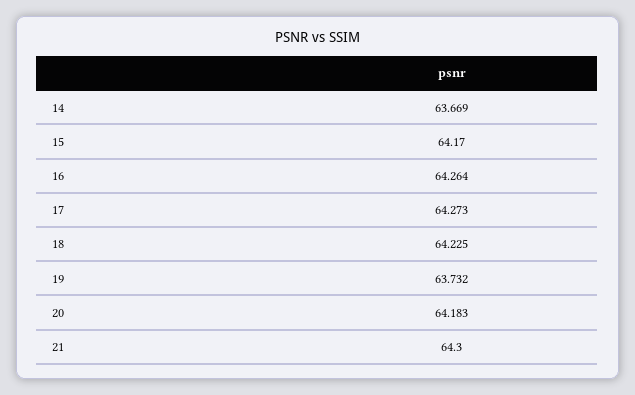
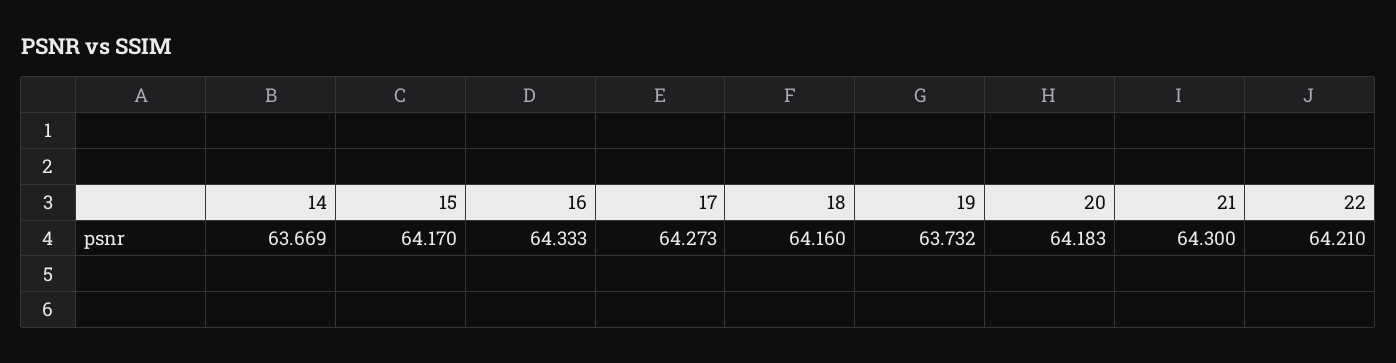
  {
    "14": 63.669,
    "15": 64.17,
-   "16": 64.264,
+   "16": 64.333,
    "17": 64.273,
-   "18": 64.225,
+   "18": 64.16,
    "19": 63.732,
    "20": 64.183,
-   "21": 64.3
+   "21": 64.3,
+   "22": 64.21
  }

